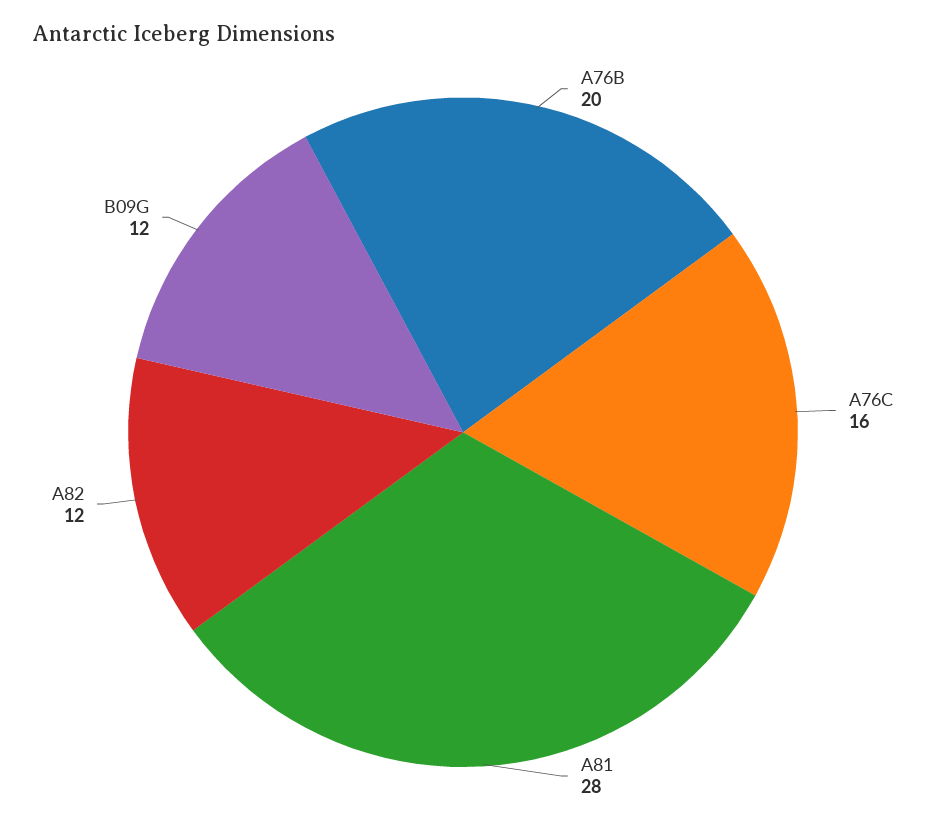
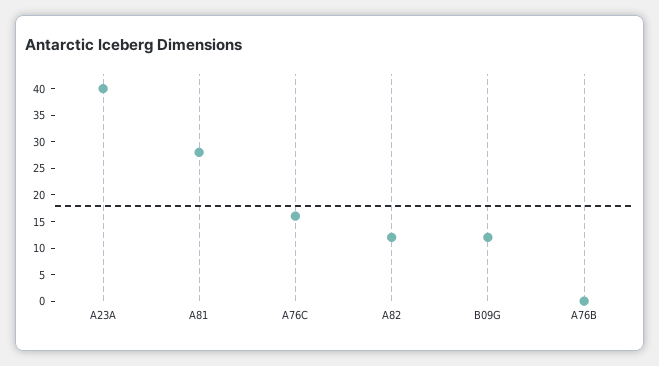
  {
-   "A76B": 20,
+   "A76B": 0,
    "A76C": 16,
    "A81": 28,
    "A82": 12,
-   "B09G": 12
+   "B09G": 12,
+   "A23A": 40
  }

